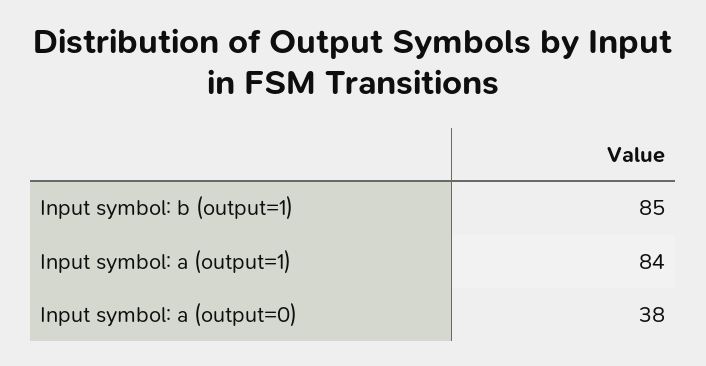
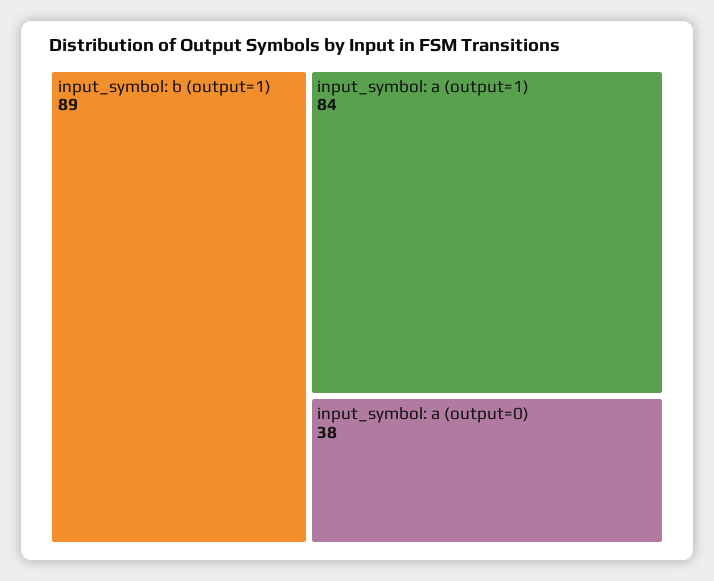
  {
-   "Input symbol: b (output=1)": 85,
+   "Input symbol: b (output=1)": 89,
    "Input symbol: a (output=1)": 84,
    "Input symbol: a (output=0)": 38
  }

